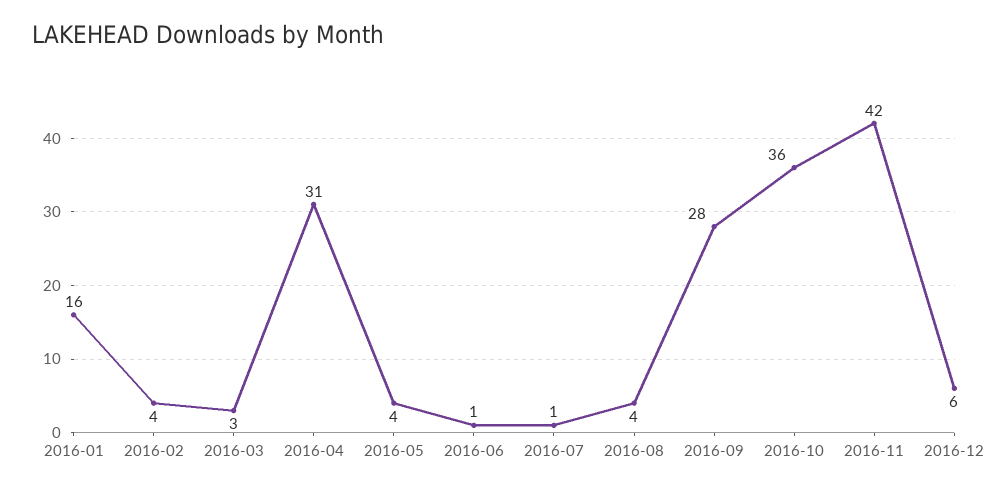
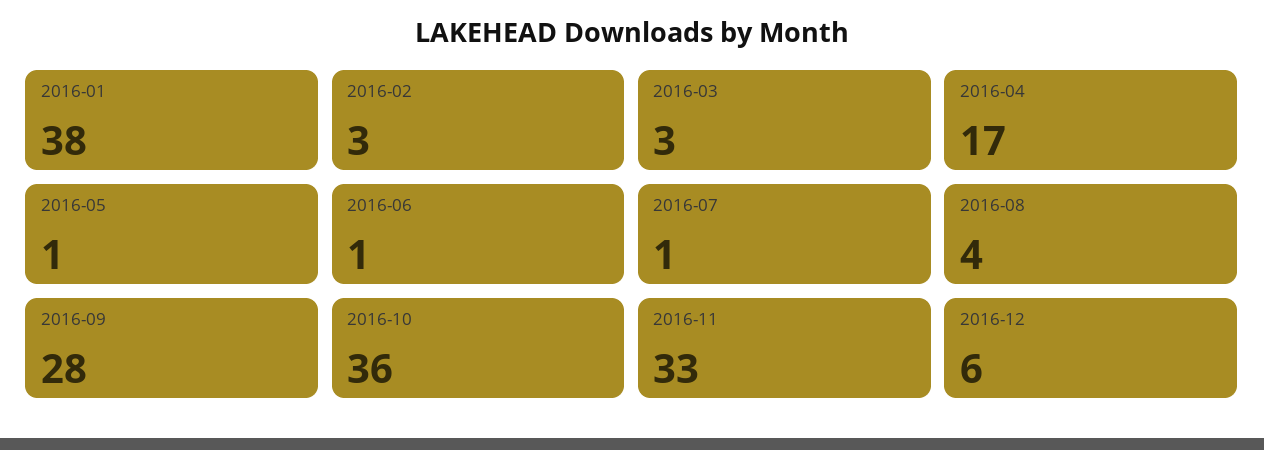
  {
-   "2016-01": 16,
+   "2016-01": 38,
-   "2016-02": 4,
+   "2016-02": 3,
    "2016-03": 3,
-   "2016-04": 31,
+   "2016-04": 17,
-   "2016-05": 4,
+   "2016-05": 1,
    "2016-06": 1,
    "2016-07": 1,
    "2016-08": 4,
    "2016-09": 28,
    "2016-10": 36,
-   "2016-11": 42,
+   "2016-11": 33,
    "2016-12": 6
  }

